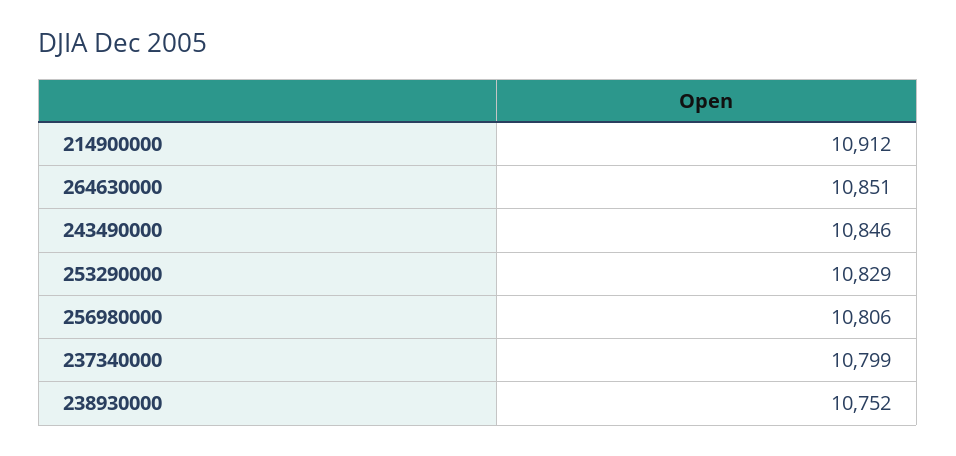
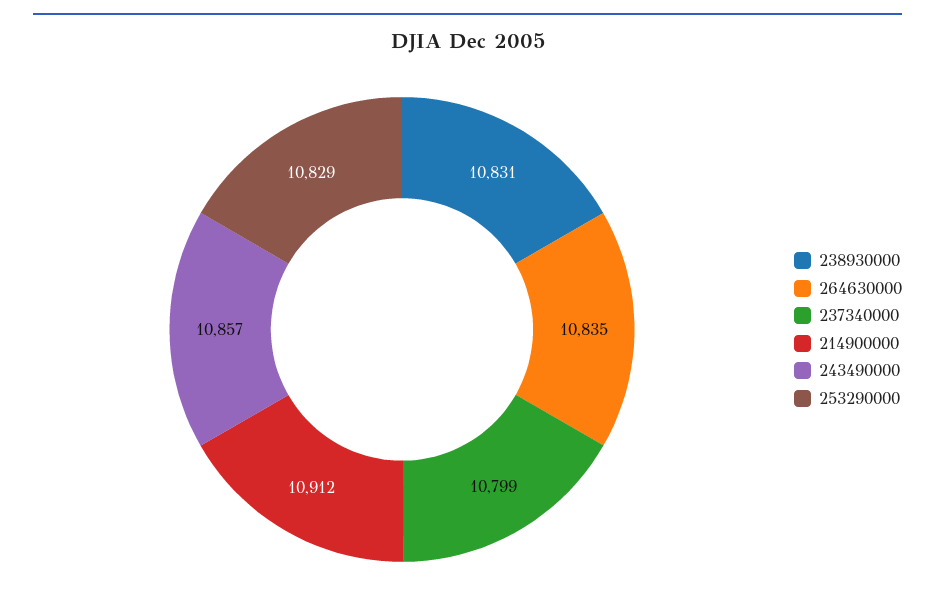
  {
    "214900000": 10912,
-   "264630000": 10851,
+   "264630000": 10835,
-   "243490000": 10846,
+   "243490000": 10857,
    "253290000": 10829,
-   "256980000": 10806,
    "237340000": 10799,
-   "238930000": 10752
+   "238930000": 10831
  }

